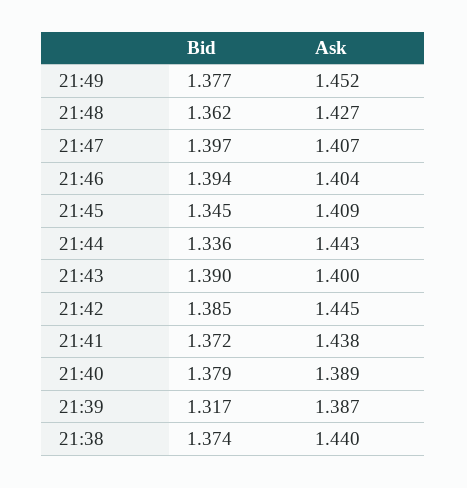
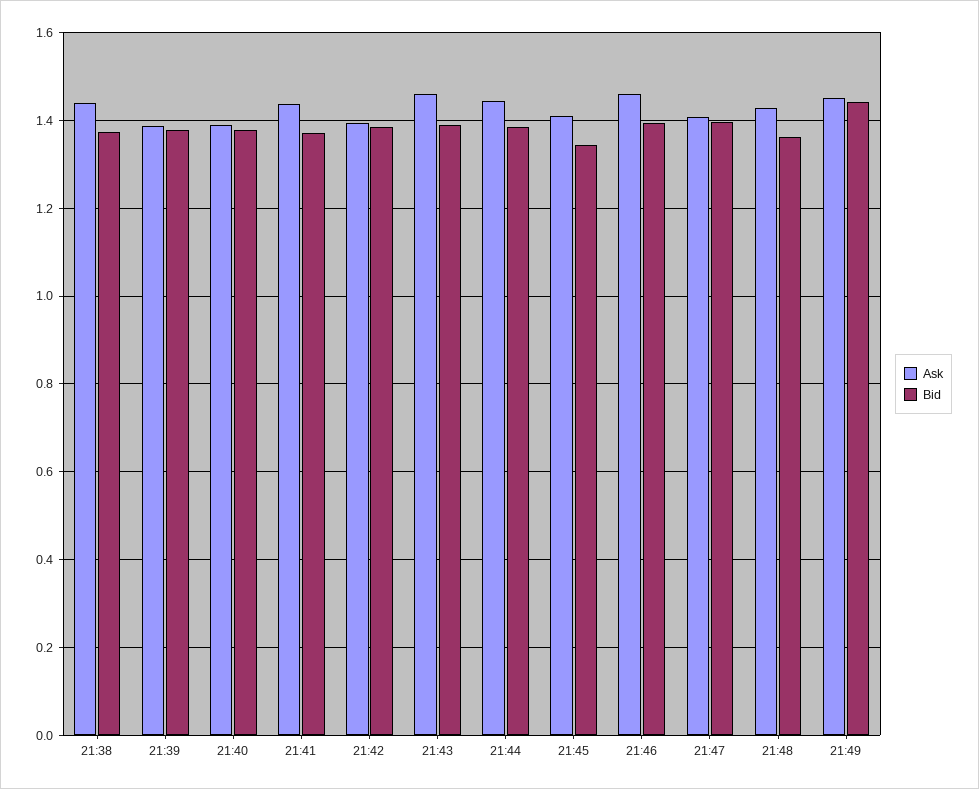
  {
    "Bid": {
-     "21:49": 1.377,
+     "21:49": 1.44,
      "21:48": 1.362,
      "21:47": 1.397,
      "21:46": 1.394,
      "21:45": 1.345,
-     "21:44": 1.336,
+     "21:44": 1.38,
      "21:43": 1.39,
      "21:42": 1.385,
      "21:41": 1.372,
      "21:40": 1.379,
-     "21:39": 1.317,
+     "21:39": 1.38,
      "21:38": 1.374
    },
    "Ask": {
      "21:49": 1.452,
      "21:48": 1.427,
      "21:47": 1.407,
-     "21:46": 1.404,
+     "21:46": 1.46,
      "21:45": 1.409,
      "21:44": 1.443,
-     "21:43": 1.4,
+     "21:43": 1.46,
-     "21:42": 1.445,
+     "21:42": 1.4,
      "21:41": 1.438,
      "21:40": 1.389,
      "21:39": 1.387,
      "21:38": 1.44
    }
  }

